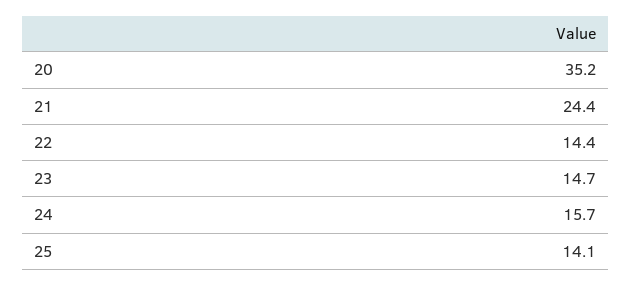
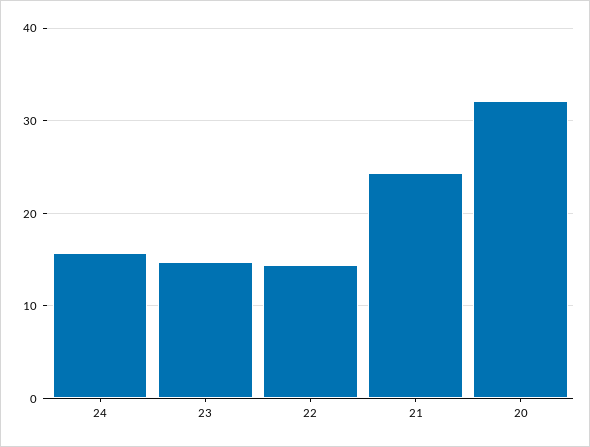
  {
-   "20": 35.2,
+   "20": 32,
    "21": 24.4,
    "22": 14.4,
    "23": 14.7,
-   "24": 15.7,
+   "24": 15.7
-   "25": 14.1
  }

